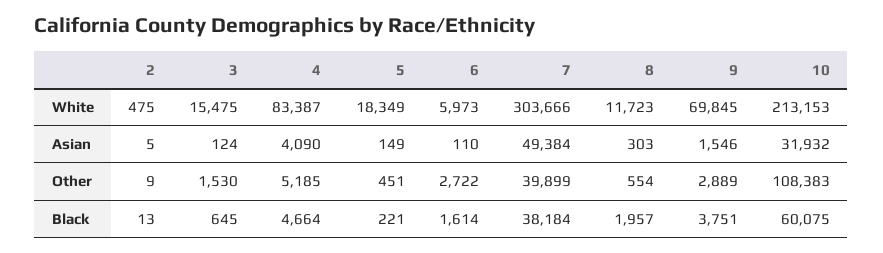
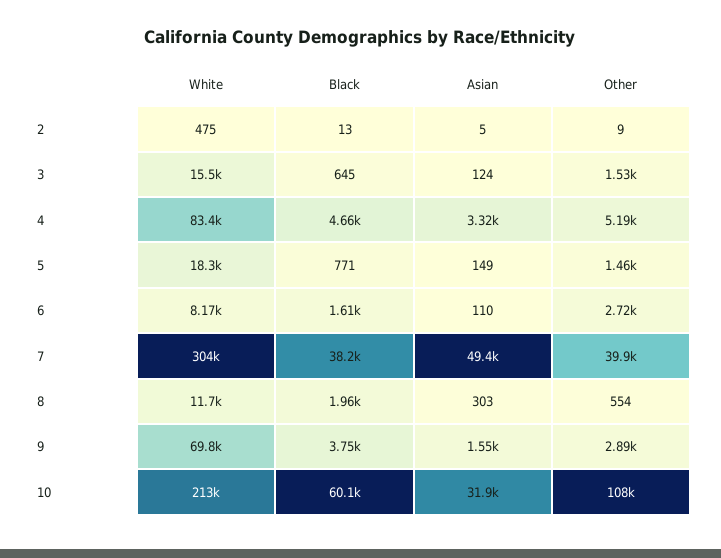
  {
    "2": {
      "White": 475,
      "Asian": 5,
      "Other": 9,
      "Black": 13
    },
    "3": {
      "White": 15475,
      "Asian": 124,
      "Other": 1530,
      "Black": 645
    },
    "4": {
      "White": 83387,
-     "Asian": 4090,
+     "Asian": 3320,
      "Other": 5185,
      "Black": 4664
    },
    "5": {
      "White": 18349,
      "Asian": 149,
-     "Other": 451,
+     "Other": 1460,
-     "Black": 221
+     "Black": 771
    },
    "6": {
-     "White": 5973,
+     "White": 8170,
      "Asian": 110,
      "Other": 2722,
      "Black": 1614
    },
    "7": {
      "White": 303666,
      "Asian": 49384,
      "Other": 39899,
      "Black": 38184
    },
    "8": {
      "White": 11723,
      "Asian": 303,
      "Other": 554,
      "Black": 1957
    },
    "9": {
      "White": 69845,
      "Asian": 1546,
      "Other": 2889,
      "Black": 3751
    },
    "10": {
      "White": 213153,
      "Asian": 31932,
      "Other": 108383,
      "Black": 60075
    }
  }

